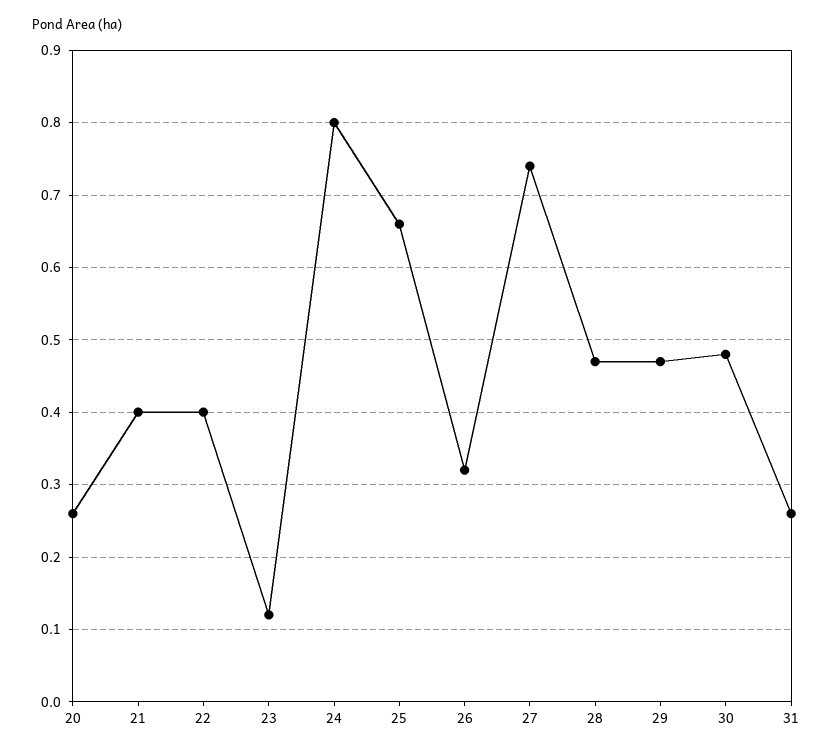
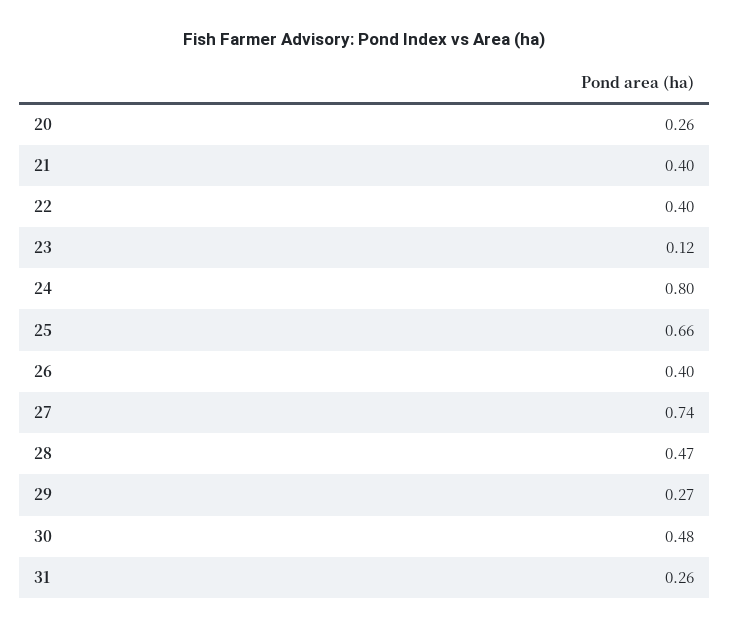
  {
    "20": 0.26,
    "21": 0.4,
    "22": 0.4,
    "23": 0.12,
    "24": 0.8,
    "25": 0.66,
-   "26": 0.32,
+   "26": 0.4,
    "27": 0.74,
    "28": 0.47,
-   "29": 0.47,
+   "29": 0.27,
    "30": 0.48,
    "31": 0.26
  }

